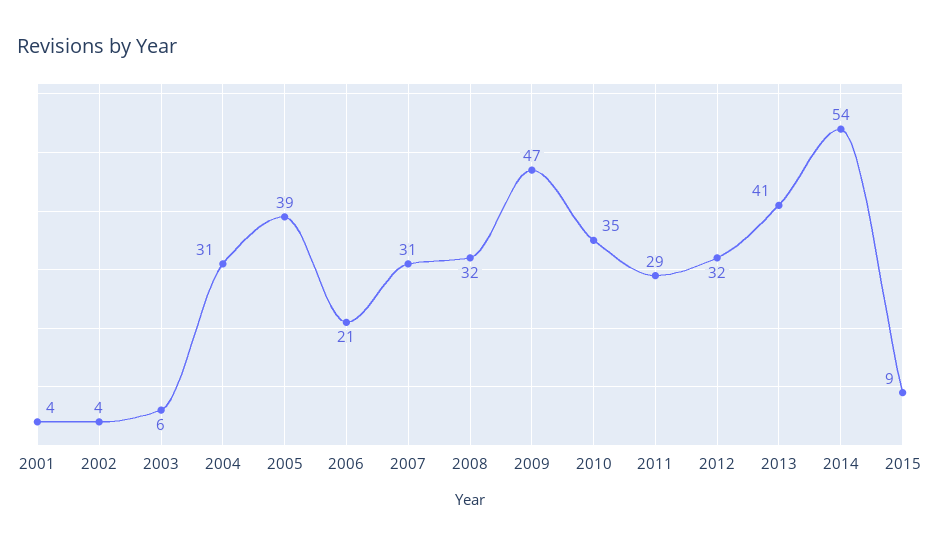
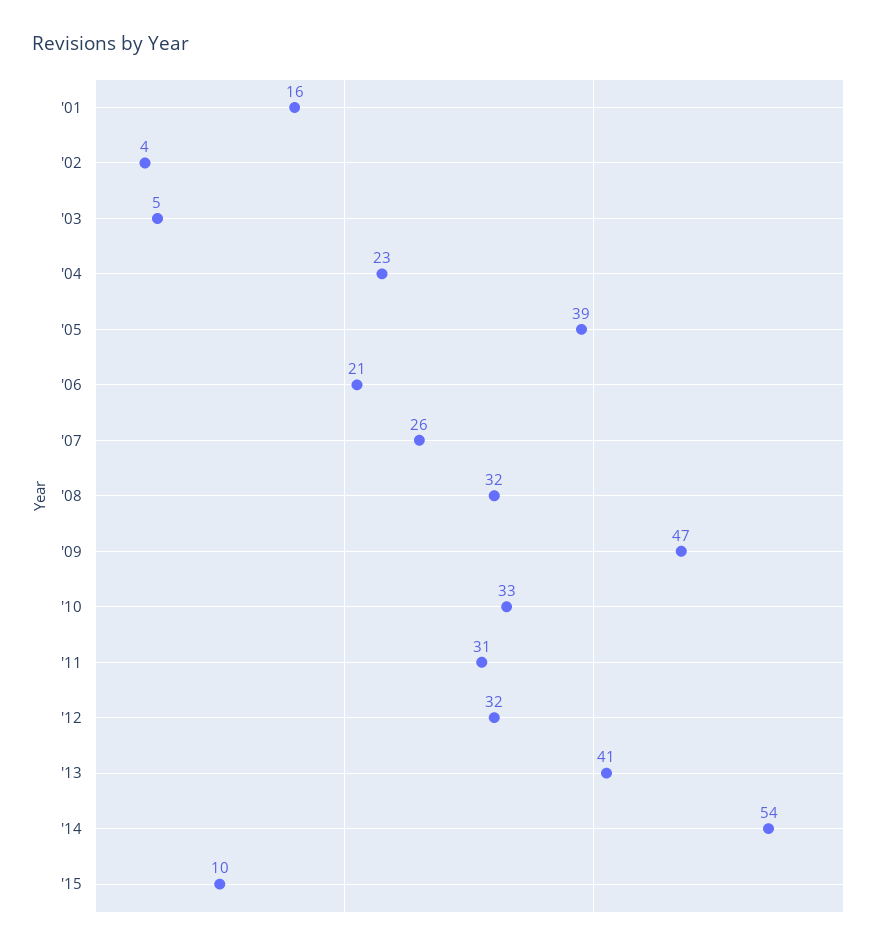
  {
-   "2001": 4,
+   "2001": 16,
    "2002": 4,
-   "2003": 6,
+   "2003": 5,
-   "2004": 31,
+   "2004": 23,
    "2005": 39,
    "2006": 21,
-   "2007": 31,
+   "2007": 26,
    "2008": 32,
    "2009": 47,
-   "2010": 35,
+   "2010": 33,
-   "2011": 29,
+   "2011": 31,
    "2012": 32,
    "2013": 41,
    "2014": 54,
-   "2015": 9
+   "2015": 10
  }

